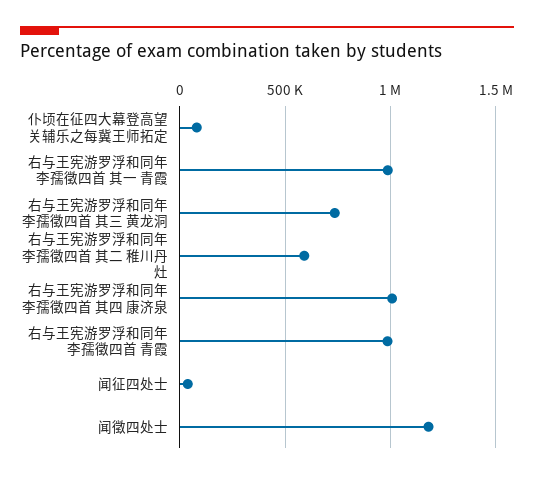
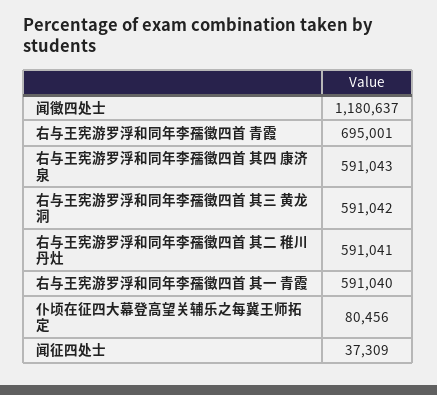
  {
    "仆顷在征四大幕登高望关辅乐之每冀王师拓定": 80456,
-   "右与王宪游罗浮和同年李孺徵四首 其一 青霞": 1000000,
+   "右与王宪游罗浮和同年李孺徵四首 其一 青霞": 591040,
-   "右与王宪游罗浮和同年李孺徵四首 其三 黄龙洞": 750000,
+   "右与王宪游罗浮和同年李孺徵四首 其三 黄龙洞": 591042,
    "右与王宪游罗浮和同年李孺徵四首 其二 稚川丹灶": 591041,
-   "右与王宪游罗浮和同年李孺徵四首 其四 康济泉": 1000000,
+   "右与王宪游罗浮和同年李孺徵四首 其四 康济泉": 591043,
-   "右与王宪游罗浮和同年李孺徵四首 青霞": 1000000,
+   "右与王宪游罗浮和同年李孺徵四首 青霞": 695001,
    "闻征四处士": 37309,
    "闻徵四处士": 1180637
  }

